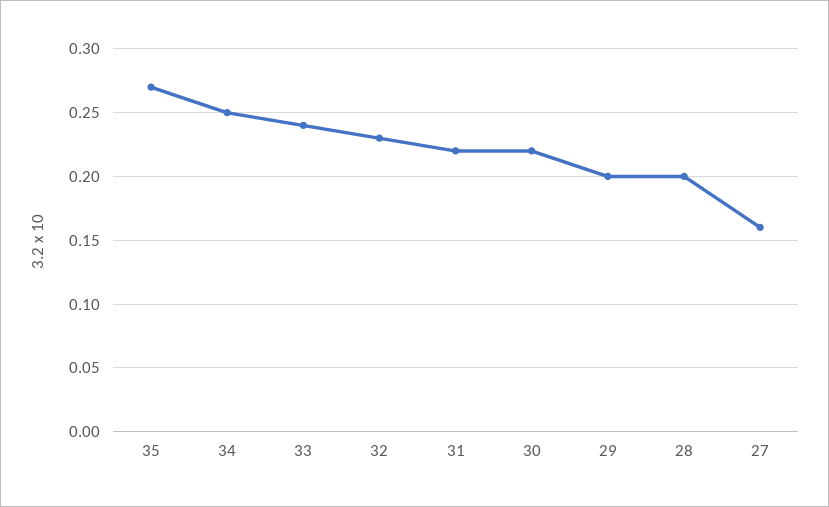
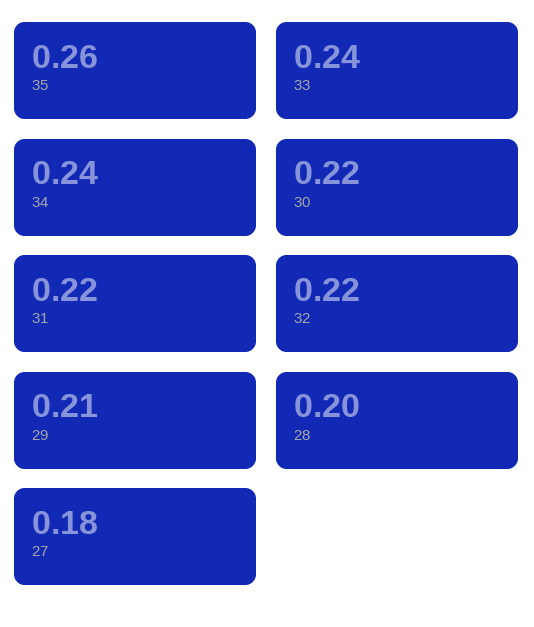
  {
-   "35": 0.27,
+   "35": 0.26,
-   "34": 0.25,
+   "34": 0.24,
    "33": 0.24,
-   "32": 0.23,
+   "32": 0.22,
    "31": 0.22,
    "30": 0.22,
-   "29": 0.2,
+   "29": 0.21,
    "28": 0.2,
-   "27": 0.16
+   "27": 0.18
  }

